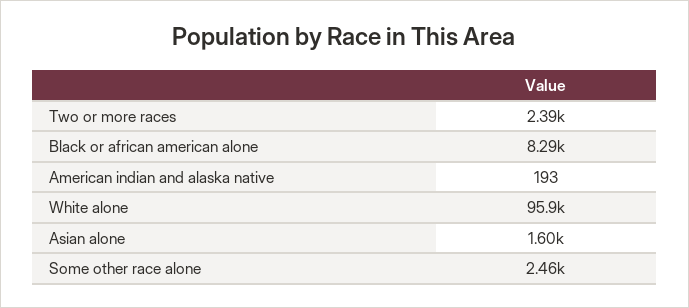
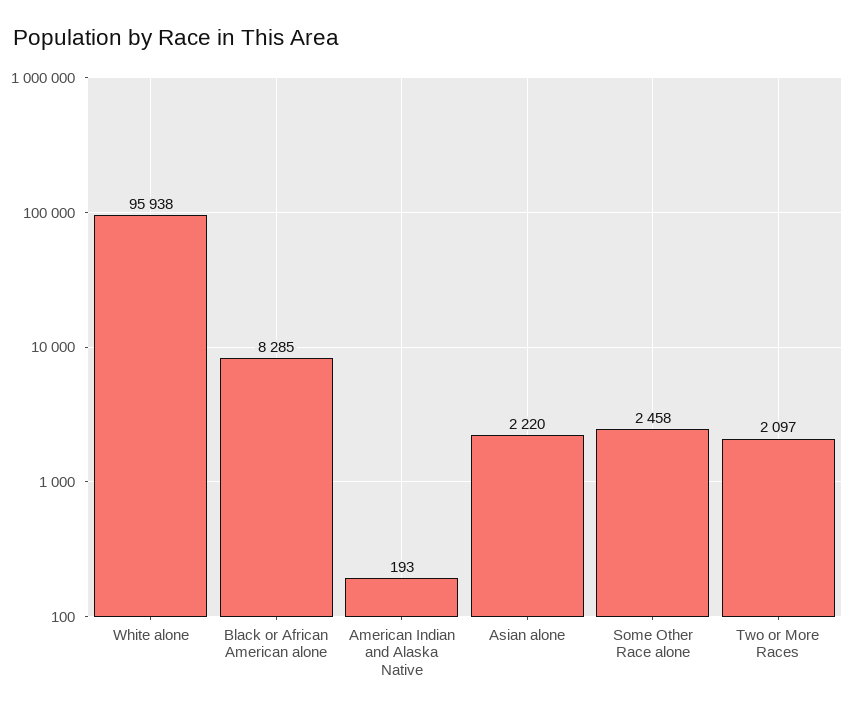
  {
-   "Two or more races": 2390,
+   "Two or more races": 2097,
    "Black or african american alone": 8285,
    "American indian and alaska native": 193,
    "White alone": 95938,
-   "Asian alone": 1600,
+   "Asian alone": 2220,
    "Some other race alone": 2458
  }

